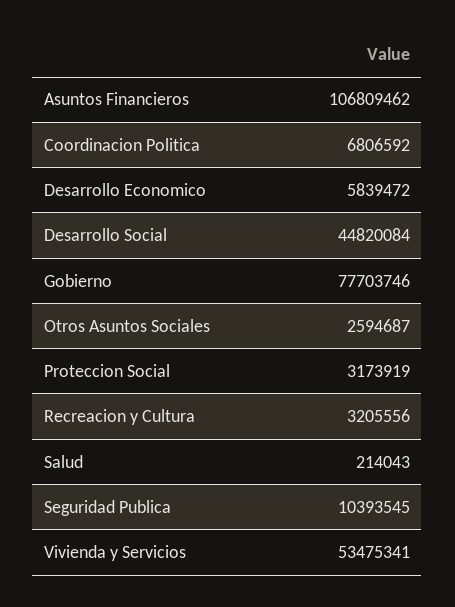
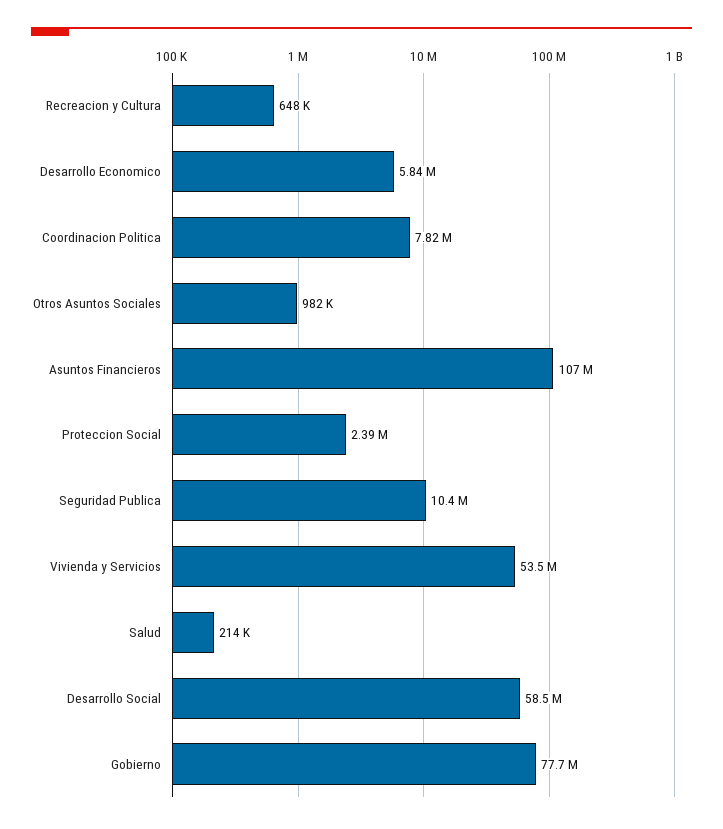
  {
    "Asuntos Financieros": 106809462,
-   "Coordinacion Politica": 6806592,
+   "Coordinacion Politica": 7820000,
    "Desarrollo Economico": 5839472,
-   "Desarrollo Social": 44820084,
+   "Desarrollo Social": 58500000,
    "Gobierno": 77703746,
-   "Otros Asuntos Sociales": 2594687,
+   "Otros Asuntos Sociales": 982000,
-   "Proteccion Social": 3173919,
+   "Proteccion Social": 2390000,
-   "Recreacion y Cultura": 3205556,
+   "Recreacion y Cultura": 648000,
    "Salud": 214043,
    "Seguridad Publica": 10393545,
    "Vivienda y Servicios": 53475341
  }

